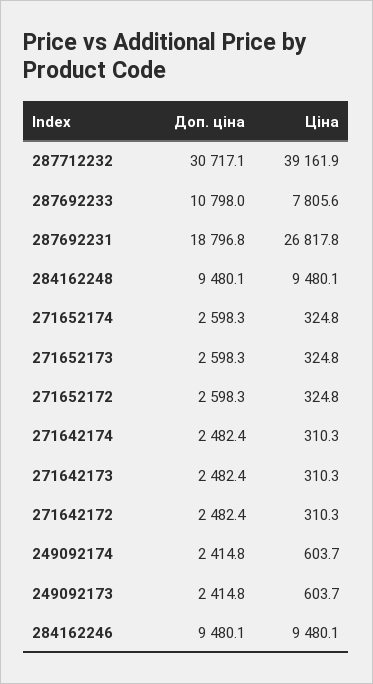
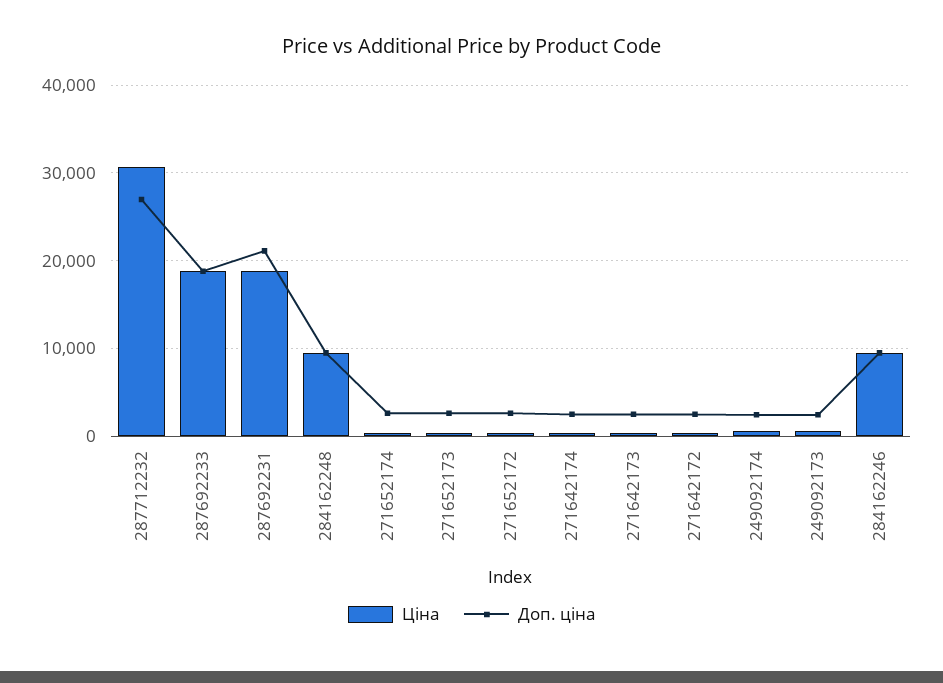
  {
    "Доп. ціна": {
-     "287712232": 30717.1,
+     "287712232": 27000,
-     "287692233": 10798,
+     "287692233": 19000,
-     "287692231": 18796.8,
+     "287692231": 21000,
      "284162248": 9480.1,
      "271652174": 2598.3,
      "271652173": 2598.3,
      "271652172": 2598.3,
      "271642174": 2482.4,
      "271642173": 2482.4,
      "271642172": 2482.4,
      "249092174": 2414.8,
      "249092173": 2414.8,
      "284162246": 9480.1
    },
    "Ціна": {
-     "287712232": 39161.9,
+     "287712232": 31000,
-     "287692233": 7805.6,
+     "287692233": 19000,
-     "287692231": 26817.8,
+     "287692231": 19000,
      "284162248": 9480.1,
      "271652174": 324.8,
      "271652173": 324.8,
      "271652172": 324.8,
      "271642174": 310.3,
      "271642173": 310.3,
      "271642172": 310.3,
      "249092174": 603.7,
      "249092173": 603.7,
      "284162246": 9480.1
    }
  }

